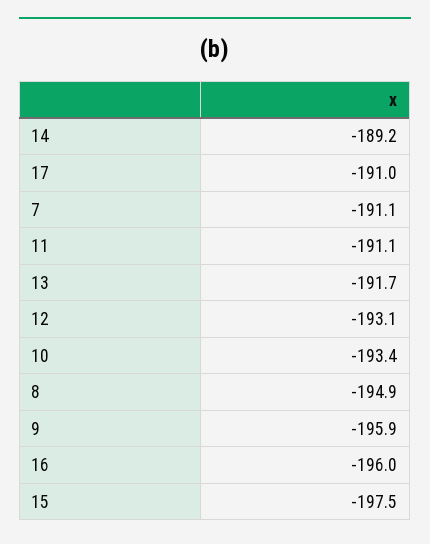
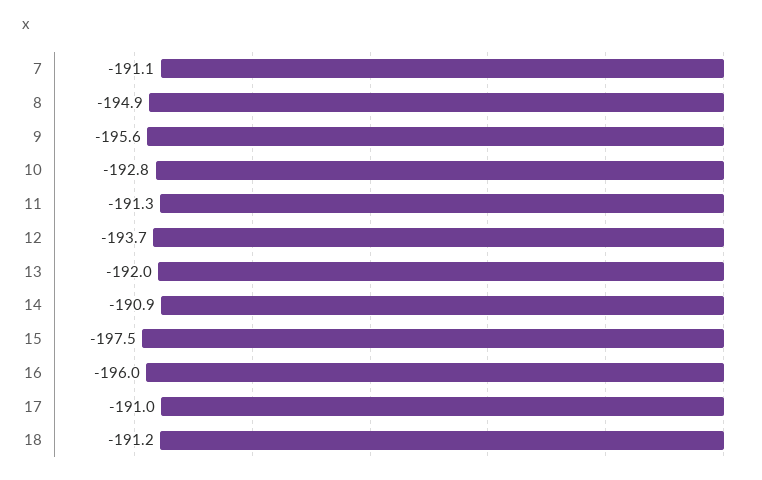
  {
-   "14": -189.2,
+   "14": -190.9,
    "17": -191,
    "7": -191.1,
-   "11": -191.1,
+   "11": -191.3,
-   "13": -191.7,
+   "13": -192,
-   "12": -193.1,
+   "12": -193.7,
-   "10": -193.4,
+   "10": -192.8,
    "8": -194.9,
-   "9": -195.9,
+   "9": -195.6,
    "16": -196,
-   "15": -197.5
+   "15": -197.5,
+   "18": -191.2
  }

